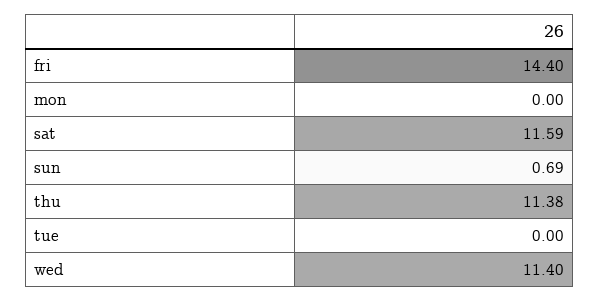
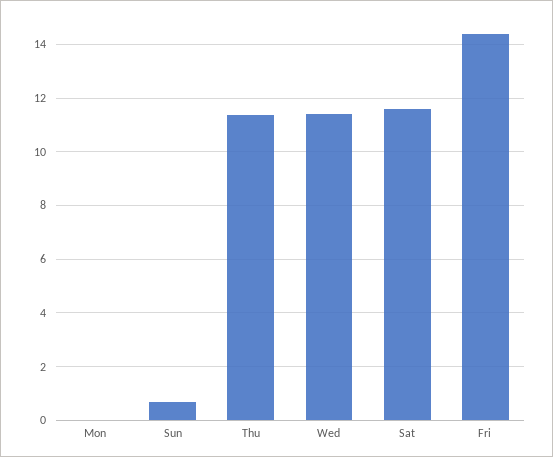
  {
    "fri": 14.4,
    "mon": 0,
    "sat": 11.59,
    "sun": 0.69,
    "thu": 11.38,
-   "tue": 0,
    "wed": 11.4
  }

